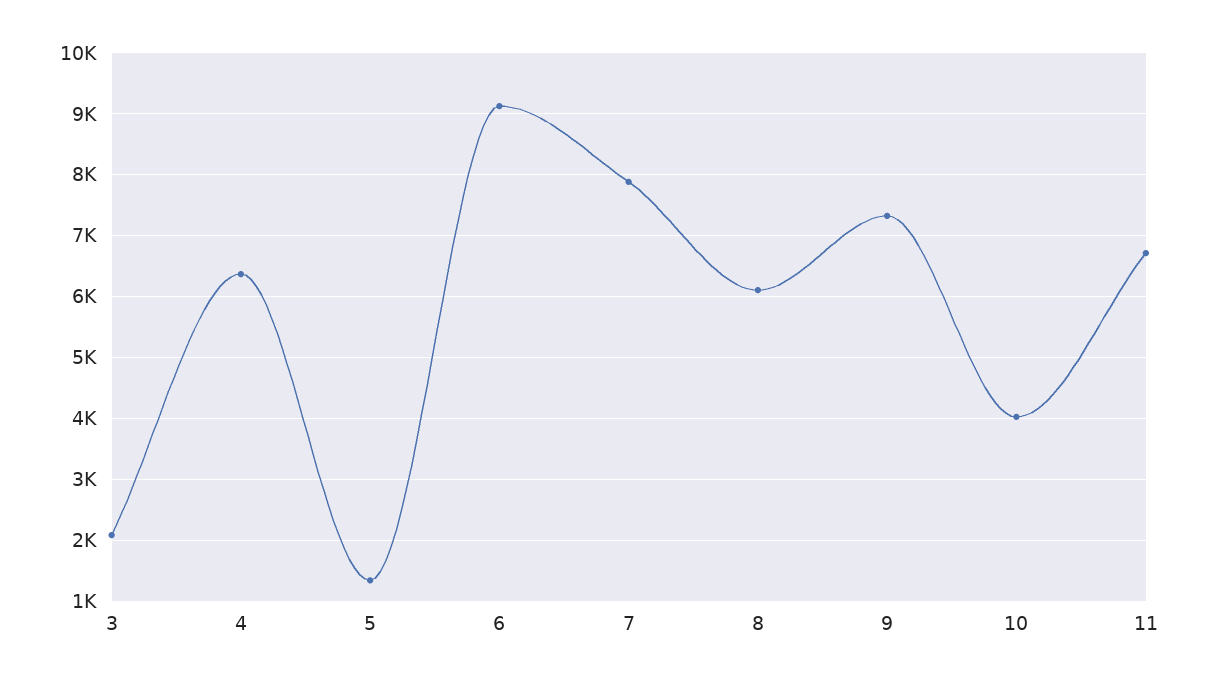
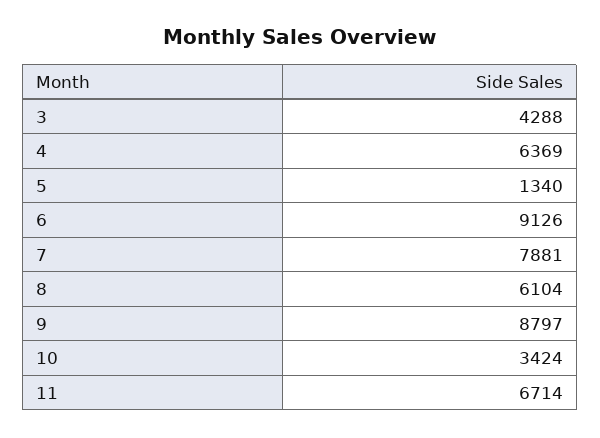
  {
-   "3": 2100,
+   "3": 4288,
    "4": 6369,
    "5": 1340,
    "6": 9126,
    "7": 7881,
    "8": 6104,
-   "9": 7300,
+   "9": 8797,
-   "10": 4000,
+   "10": 3424,
    "11": 6714
  }

